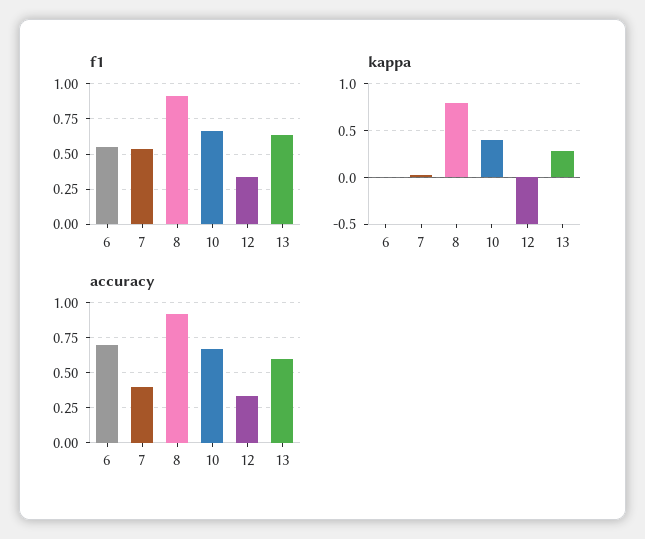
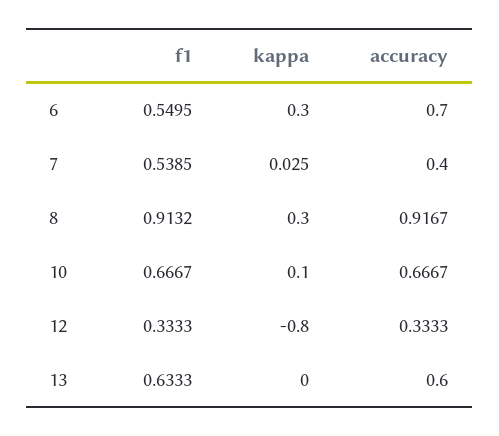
  {
    "f1": {
      "6": 0.5495,
      "7": 0.5385,
      "8": 0.9132,
      "10": 0.6667,
      "12": 0.3333,
      "13": 0.6333
    },
    "kappa": {
-     "6": 0,
+     "6": 0.3,
      "7": 0.025,
-     "8": 0.8,
+     "8": 0.3,
-     "10": 0.4,
+     "10": 0.1,
-     "12": -0.5,
+     "12": -0.8,
-     "13": 0.3
+     "13": 0
    },
    "accuracy": {
      "6": 0.7,
      "7": 0.4,
      "8": 0.9167,
      "10": 0.6667,
      "12": 0.3333,
      "13": 0.6
    }
  }

